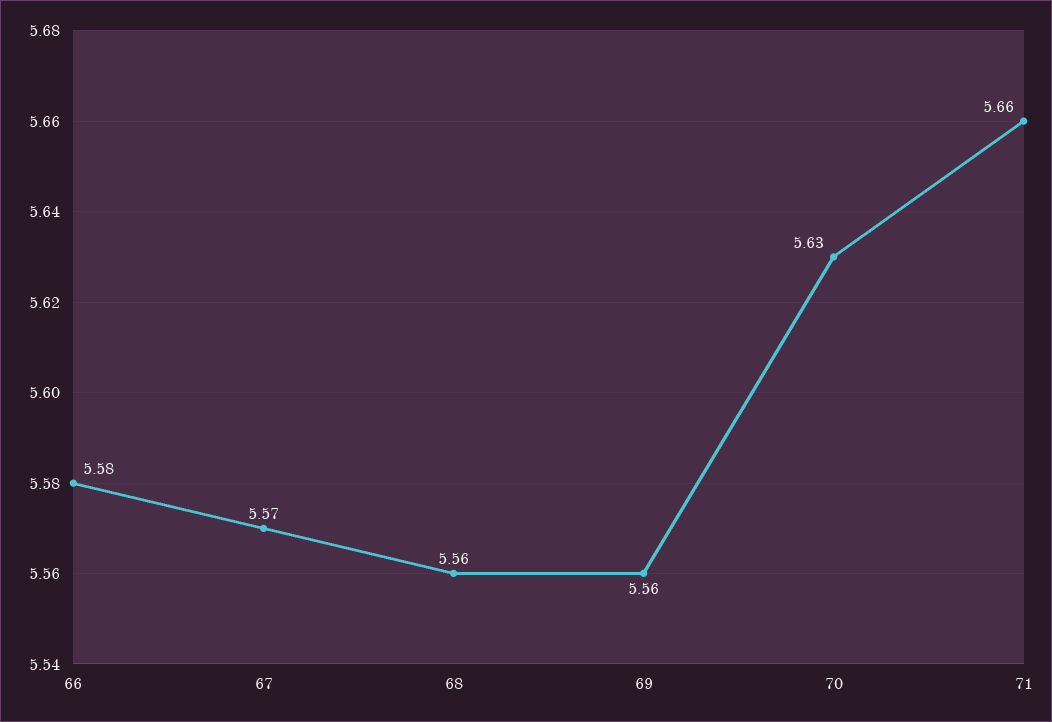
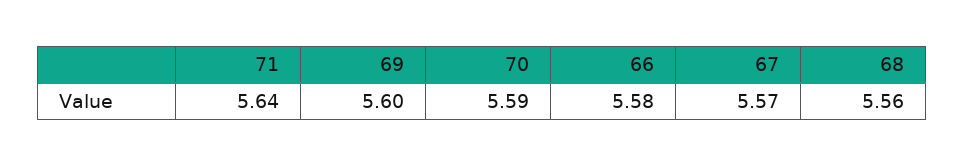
  {
    "66": 5.58,
    "67": 5.57,
    "68": 5.56,
-   "69": 5.56,
+   "69": 5.6,
-   "70": 5.63,
+   "70": 5.59,
-   "71": 5.66
+   "71": 5.64
  }

